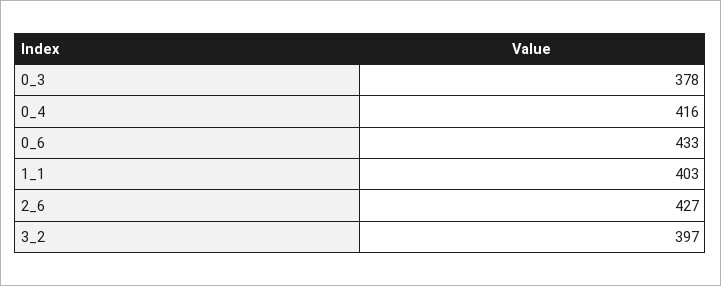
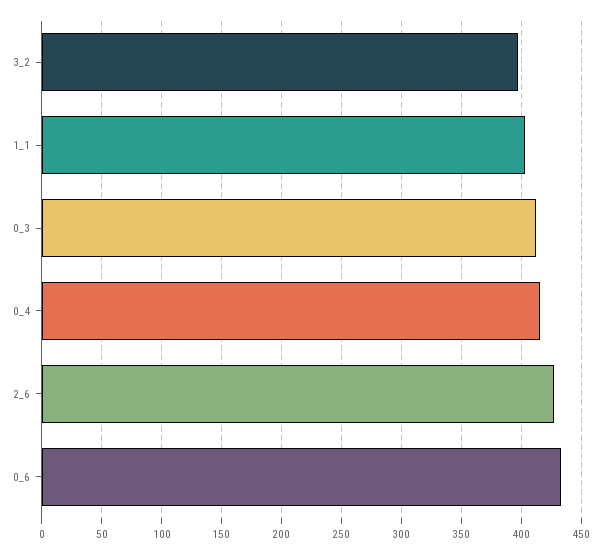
  {
-   "0_3": 378,
+   "0_3": 410,
    "0_4": 416,
    "0_6": 433,
    "1_1": 403,
    "2_6": 427,
    "3_2": 397
  }

